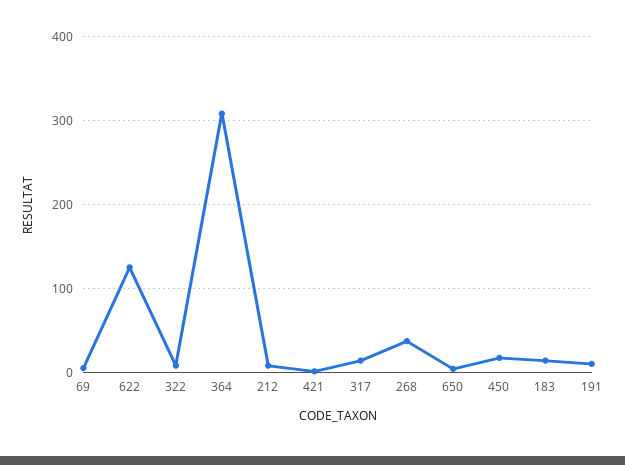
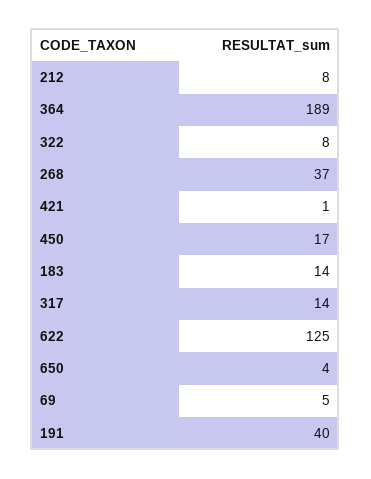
  {
    "69": 5,
    "622": 125,
    "322": 8,
-   "364": 310,
+   "364": 189,
    "212": 8,
    "421": 1,
    "317": 14,
    "268": 37,
    "650": 4,
    "450": 17,
    "183": 14,
-   "191": 10
+   "191": 40
  }

